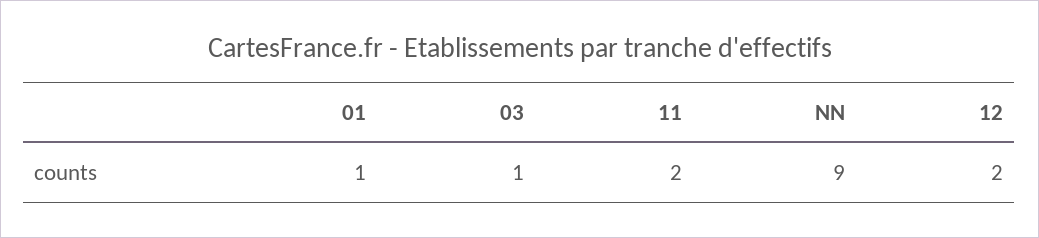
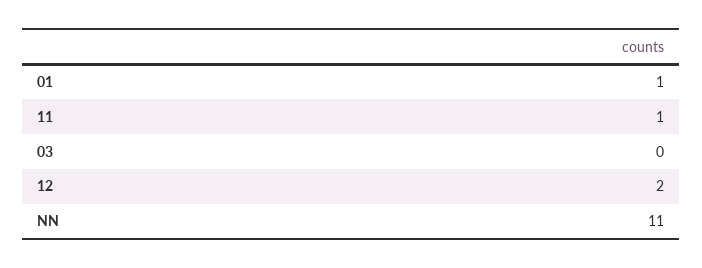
  {
    "01": 1,
-   "03": 1,
+   "03": 0,
-   "11": 2,
+   "11": 1,
-   "NN": 9,
+   "NN": 11,
    "12": 2
  }

